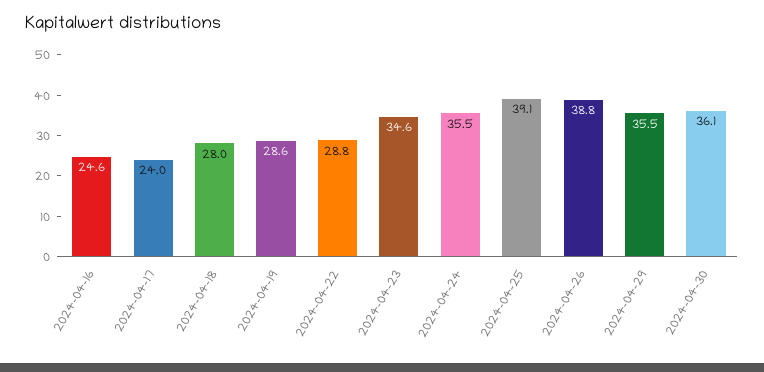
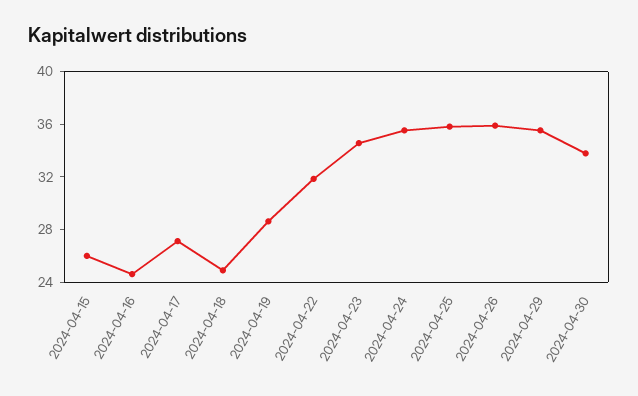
  {
    "2024-04-16": 24.6,
-   "2024-04-17": 24,
+   "2024-04-17": 27,
-   "2024-04-18": 28,
+   "2024-04-18": 25,
    "2024-04-19": 28.6,
-   "2024-04-22": 28.8,
+   "2024-04-22": 32,
    "2024-04-23": 34.6,
    "2024-04-24": 35.5,
-   "2024-04-25": 39.1,
+   "2024-04-25": 36,
-   "2024-04-26": 38.8,
+   "2024-04-26": 36,
    "2024-04-29": 35.5,
-   "2024-04-30": 36.1
+   "2024-04-30": 34,
+   "2024-04-15": 26
  }

